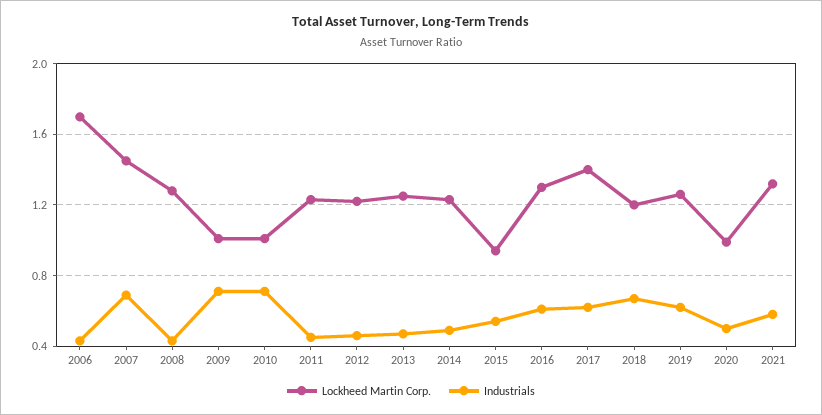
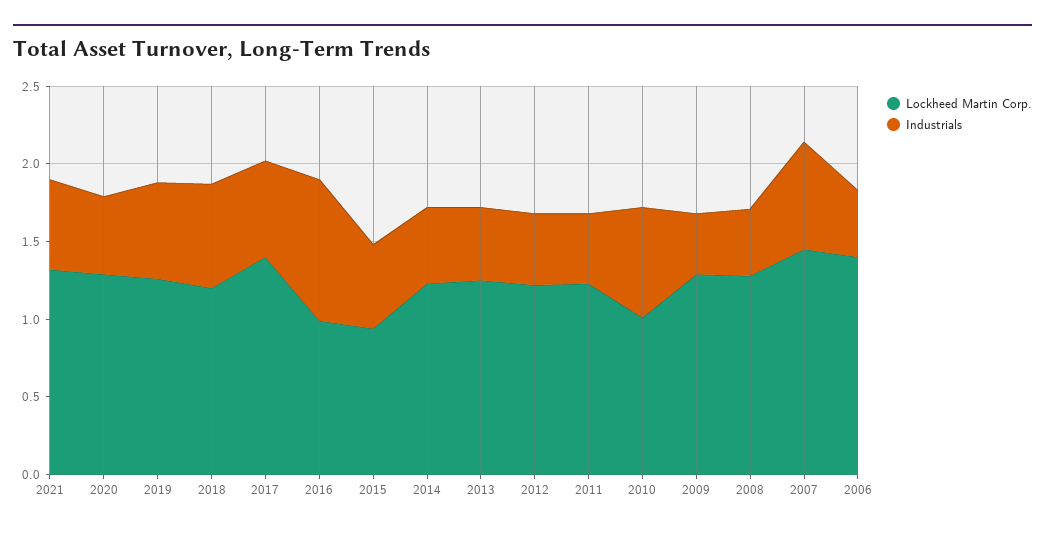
  {
    "Lockheed Martin Corp.": {
-     "2006": 1.7,
+     "2006": 1.4,
      "2007": 1.45,
      "2008": 1.3,
-     "2009": 1,
+     "2009": 1.3,
      "2010": 1,
      "2011": 1.25,
      "2012": 1.2,
      "2013": 1.25,
      "2014": 1.25,
      "2015": 0.95,
-     "2016": 1.3,
+     "2016": 1,
      "2017": 1.4,
      "2018": 1.2,
      "2019": 1.25,
-     "2020": 1,
+     "2020": 1.3,
      "2021": 1.3
    },
    "Industrials": {
      "2006": 0.45,
      "2007": 0.7,
      "2008": 0.45,
-     "2009": 0.7,
+     "2009": 0.4,
      "2010": 0.7,
      "2011": 0.45,
      "2012": 0.45,
      "2013": 0.45,
      "2014": 0.5,
      "2015": 0.55,
-     "2016": 0.6,
+     "2016": 0.9,
      "2017": 0.6,
      "2018": 0.65,
      "2019": 0.6,
      "2020": 0.5,
      "2021": 0.6
    }
  }

